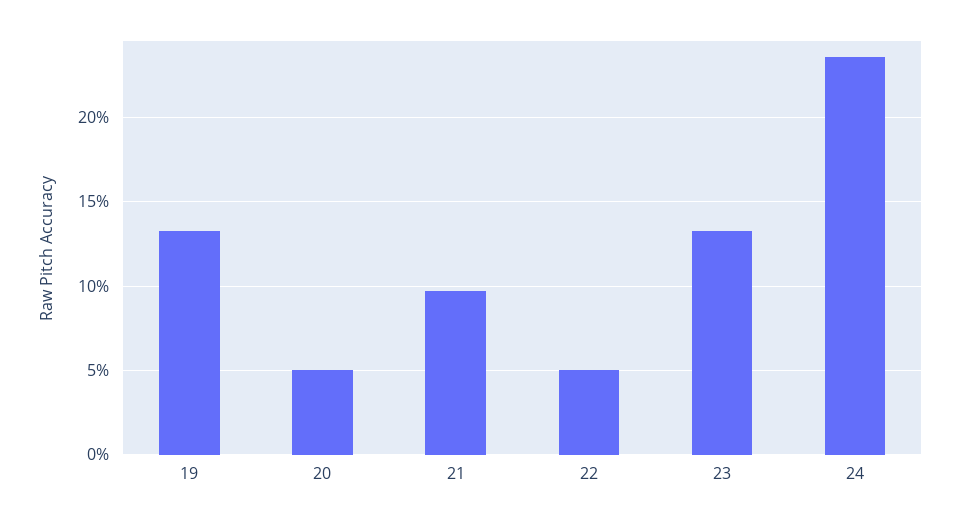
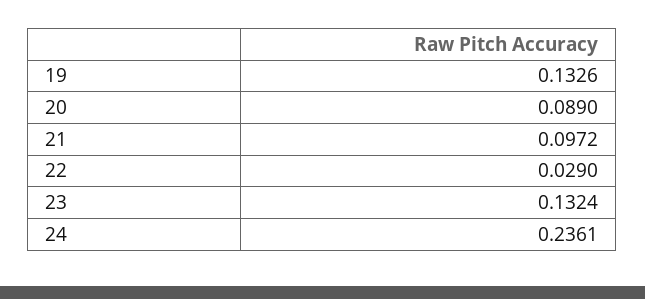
  {
    "19": 0.1326,
-   "20": 0.05,
+   "20": 0.089,
    "21": 0.0972,
-   "22": 0.05,
+   "22": 0.029,
    "23": 0.1324,
    "24": 0.2361
  }

